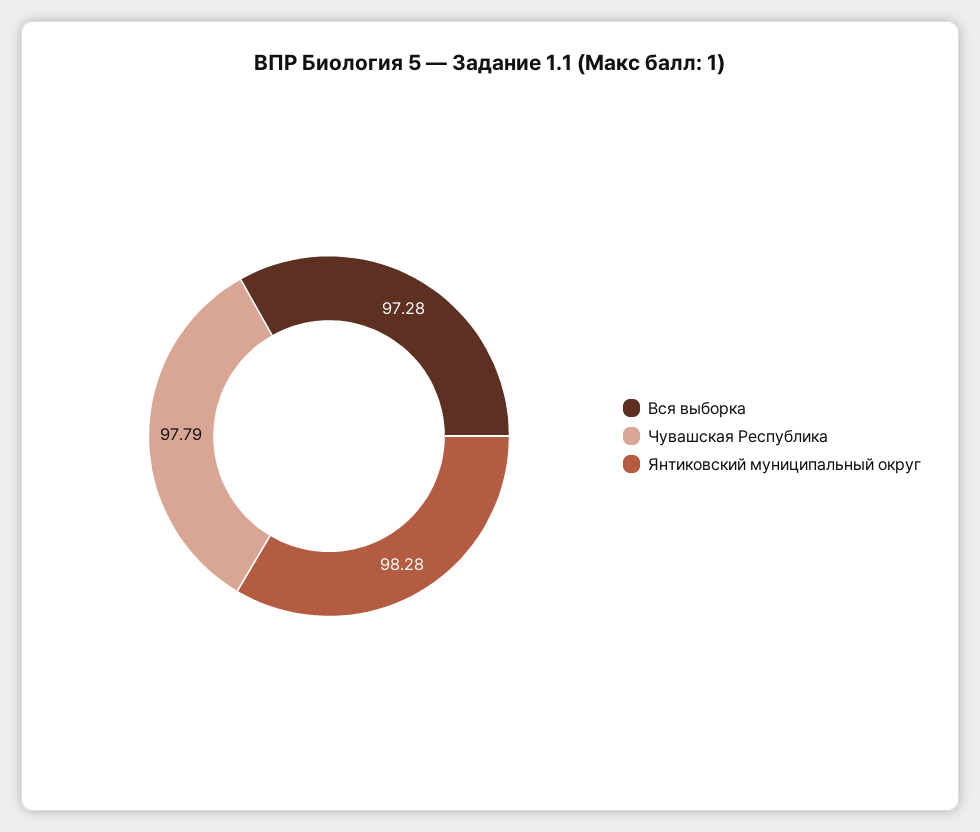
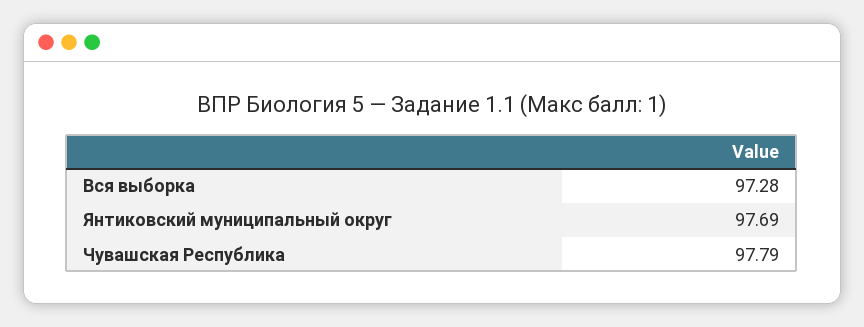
  {
    "Вся выборка": 97.28,
    "Чувашская Республика": 97.79,
-   "Янтиковский муниципальный округ": 98.28
+   "Янтиковский муниципальный округ": 97.69
  }

